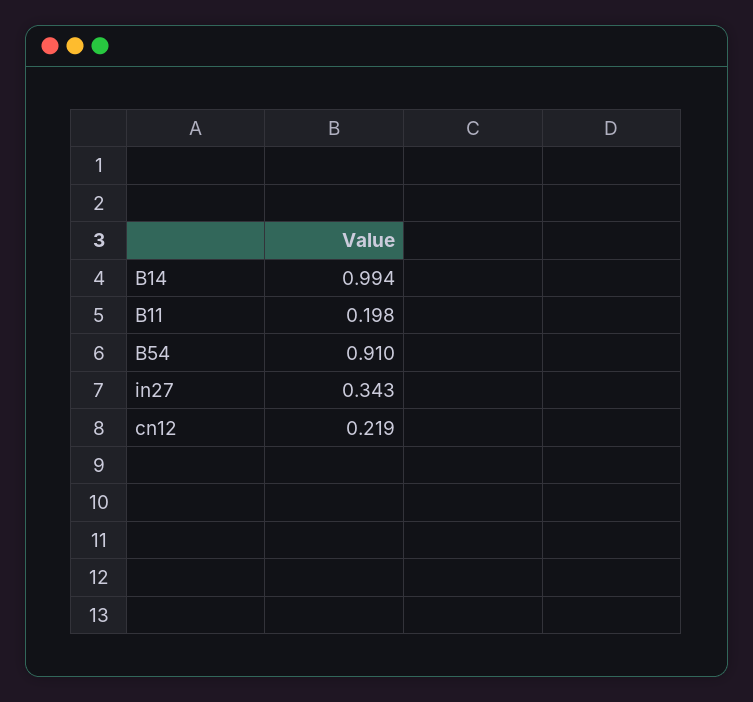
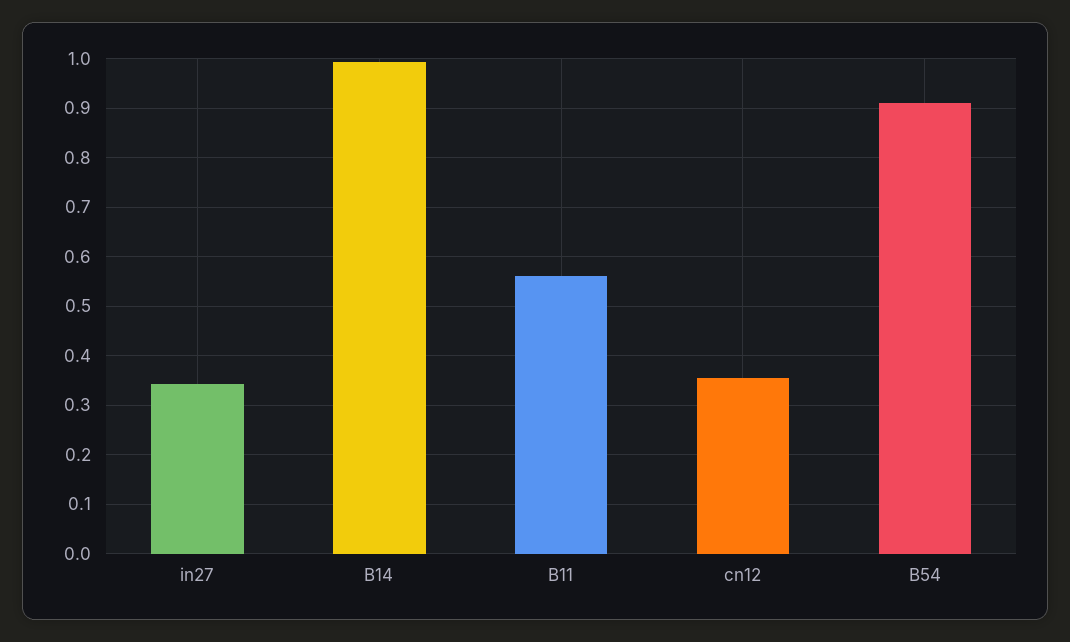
  {
    "B14": 0.994,
-   "B11": 0.198,
+   "B11": 0.56,
    "B54": 0.91,
    "in27": 0.343,
-   "cn12": 0.219
+   "cn12": 0.36
  }

